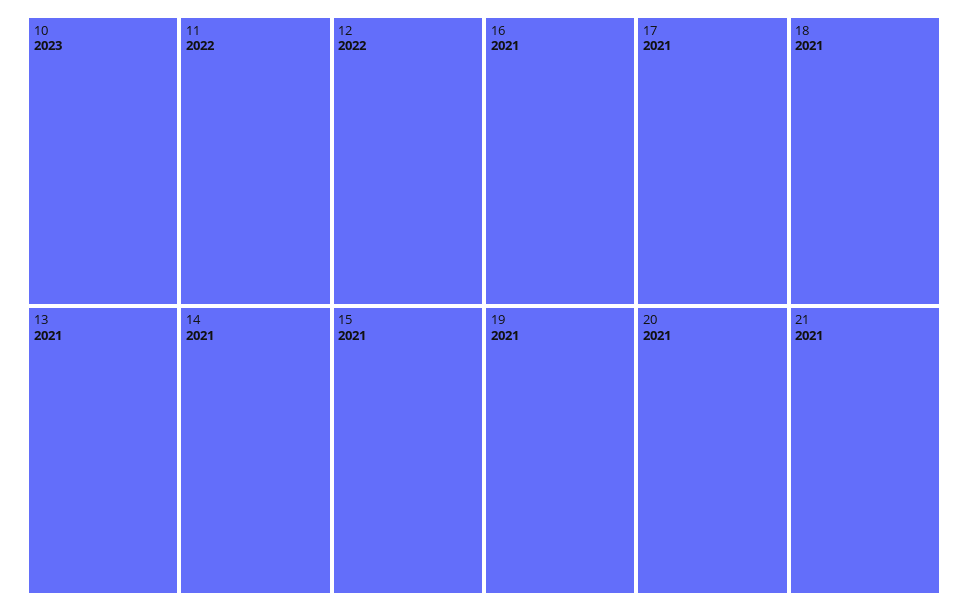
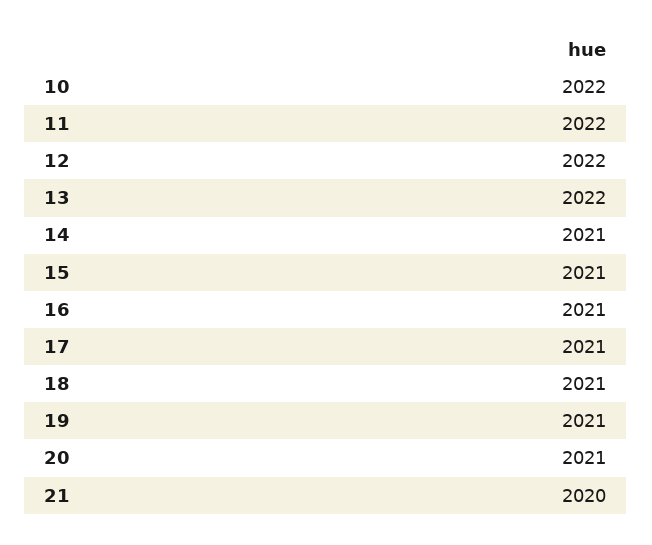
  {
-   "10": 2023,
+   "10": 2022,
    "11": 2022,
    "12": 2022,
-   "13": 2021,
+   "13": 2022,
    "14": 2021,
    "15": 2021,
    "16": 2021,
    "17": 2021,
    "18": 2021,
    "19": 2021,
    "20": 2021,
-   "21": 2021
+   "21": 2020
  }

